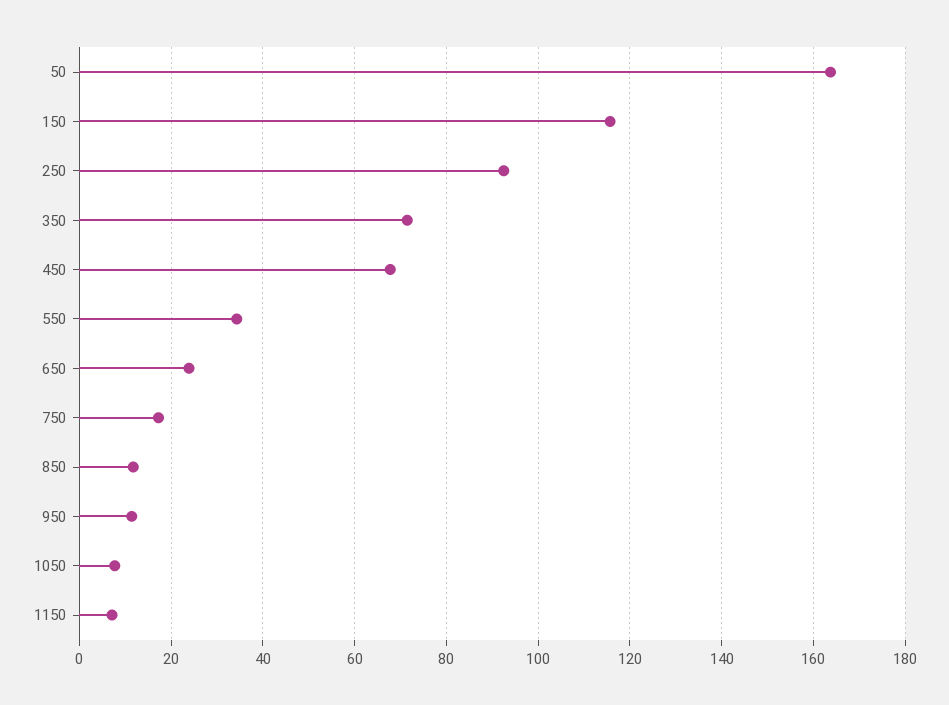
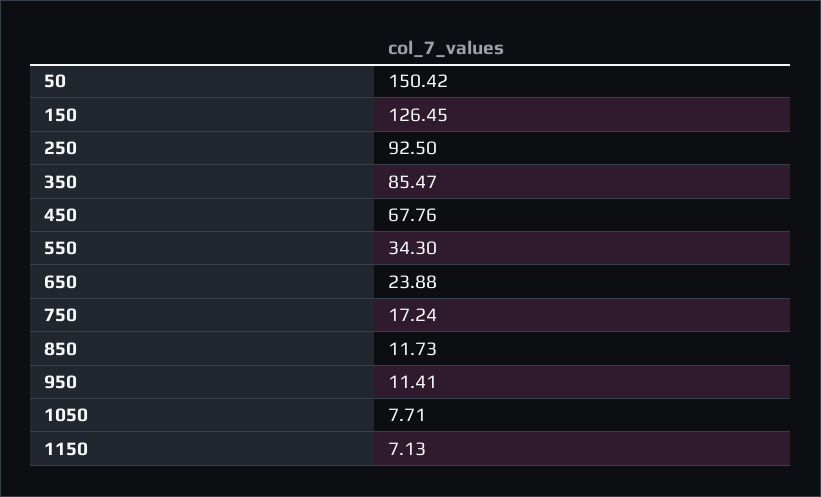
  {
-   "50": 164,
+   "50": 150.42,
-   "150": 116,
+   "150": 126.45,
    "250": 92.5,
-   "350": 72,
+   "350": 85.47,
    "450": 67.76,
    "550": 34.3,
    "650": 23.88,
    "750": 17.24,
    "850": 11.73,
    "950": 11.41,
    "1050": 7.71,
    "1150": 7.13
  }

